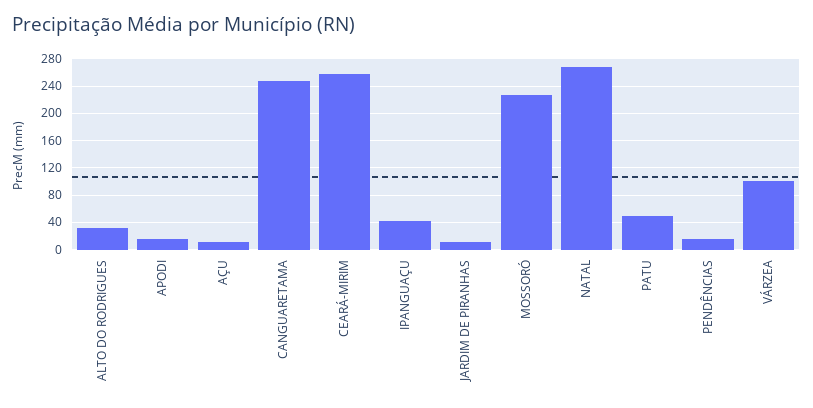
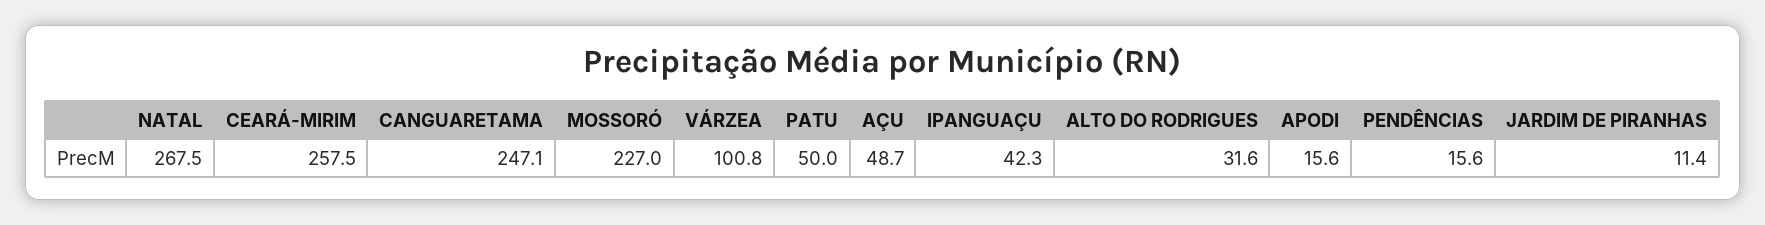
  {
    "ALTO DO RODRIGUES": 31.6,
    "APODI": 15.6,
-   "AÇU": 10,
+   "AÇU": 48.7,
    "CANGUARETAMA": 247.1,
    "CEARÁ-MIRIM": 257.5,
    "IPANGUAÇU": 42.3,
    "JARDIM DE PIRANHAS": 11.4,
    "MOSSORÓ": 227,
    "NATAL": 267.5,
    "PATU": 50,
    "PENDÊNCIAS": 15.6,
    "VÁRZEA": 100.8
  }

